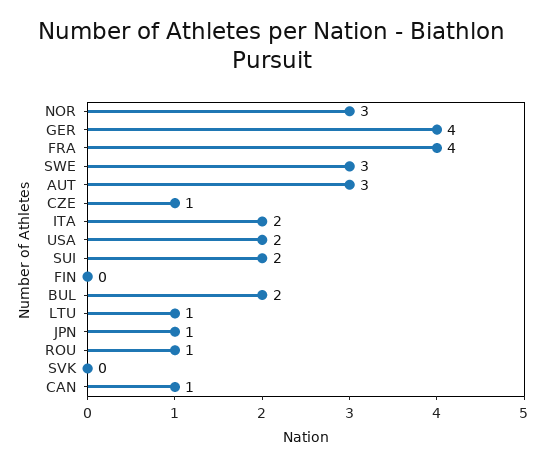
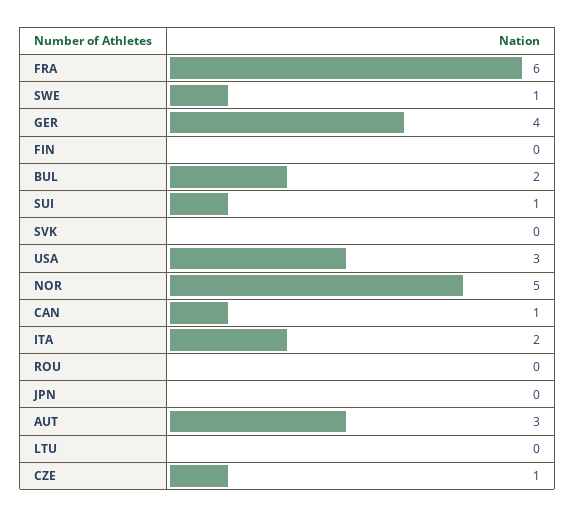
  {
-   "NOR": 3,
+   "NOR": 5,
    "GER": 4,
-   "FRA": 4,
+   "FRA": 6,
-   "SWE": 3,
+   "SWE": 1,
    "AUT": 3,
    "CZE": 1,
    "ITA": 2,
-   "USA": 2,
+   "USA": 3,
-   "SUI": 2,
+   "SUI": 1,
    "FIN": 0,
    "BUL": 2,
-   "LTU": 1,
+   "LTU": 0,
-   "JPN": 1,
+   "JPN": 0,
-   "ROU": 1,
+   "ROU": 0,
    "SVK": 0,
    "CAN": 1
  }

